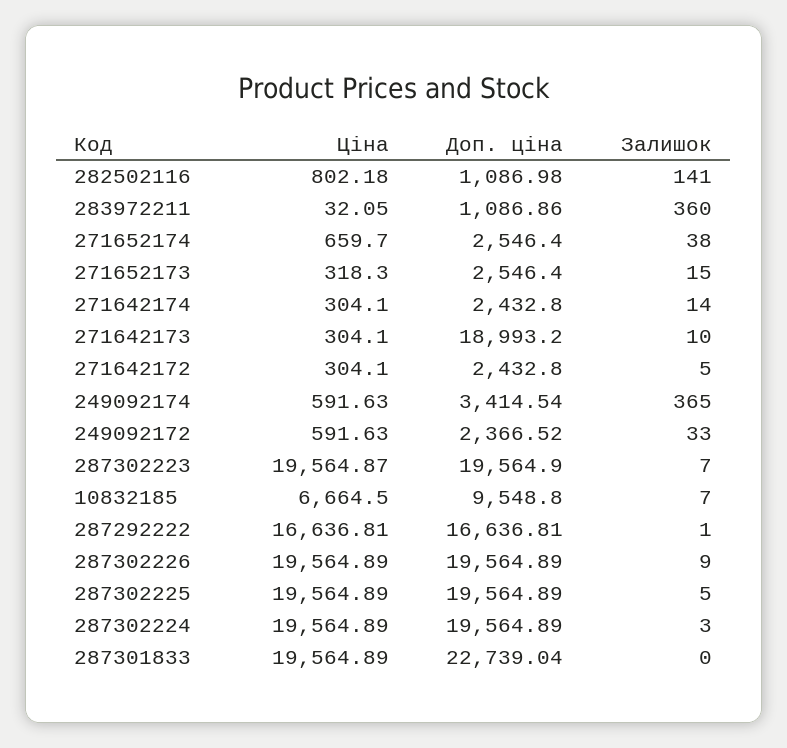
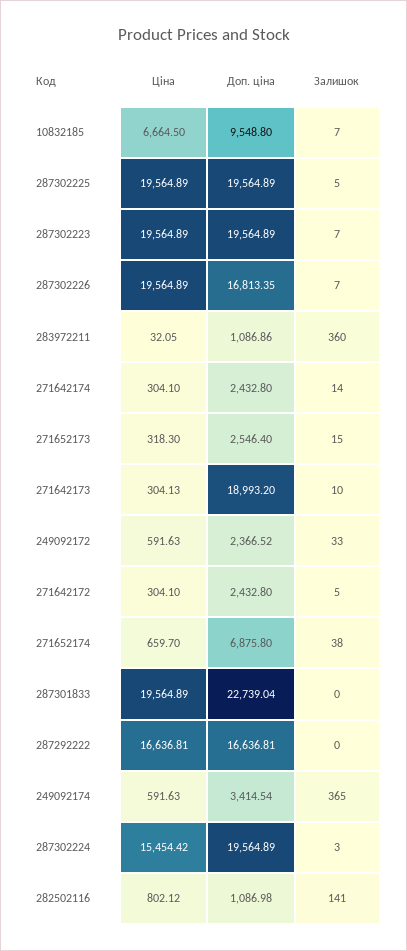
  {
    "Ціна": {
-     "282502116": 802.18,
+     "282502116": 802.12,
      "283972211": 32.05,
      "271652174": 659.7,
      "271652173": 318.3,
      "271642174": 304.1,
-     "271642173": 304.1,
+     "271642173": 304.13,
      "271642172": 304.1,
      "249092174": 591.63,
      "249092172": 591.63,
-     "287302223": 19564.87,
+     "287302223": 19564.89,
      "10832185": 6664.5,
      "287292222": 16636.81,
      "287302226": 19564.89,
      "287302225": 19564.89,
-     "287302224": 19564.89,
+     "287302224": 15454.42,
      "287301833": 19564.89
    },
    "Доп. ціна": {
      "282502116": 1086.98,
      "283972211": 1086.86,
-     "271652174": 2546.4,
+     "271652174": 6875.8,
      "271652173": 2546.4,
      "271642174": 2432.8,
      "271642173": 18993.2,
      "271642172": 2432.8,
      "249092174": 3414.54,
      "249092172": 2366.52,
-     "287302223": 19564.9,
+     "287302223": 19564.89,
      "10832185": 9548.8,
      "287292222": 16636.81,
-     "287302226": 19564.89,
+     "287302226": 16813.35,
      "287302225": 19564.89,
      "287302224": 19564.89,
      "287301833": 22739.04
    },
    "Залишок": {
      "282502116": 141,
      "283972211": 360,
      "271652174": 38,
      "271652173": 15,
      "271642174": 14,
      "271642173": 10,
      "271642172": 5,
      "249092174": 365,
      "249092172": 33,
      "287302223": 7,
      "10832185": 7,
-     "287292222": 1,
+     "287292222": 0,
-     "287302226": 9,
+     "287302226": 7,
      "287302225": 5,
      "287302224": 3,
      "287301833": 0
    }
  }

